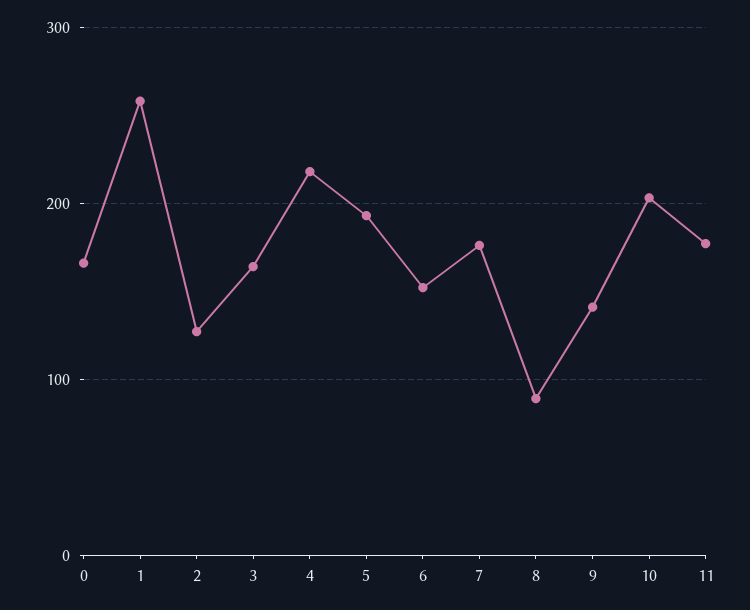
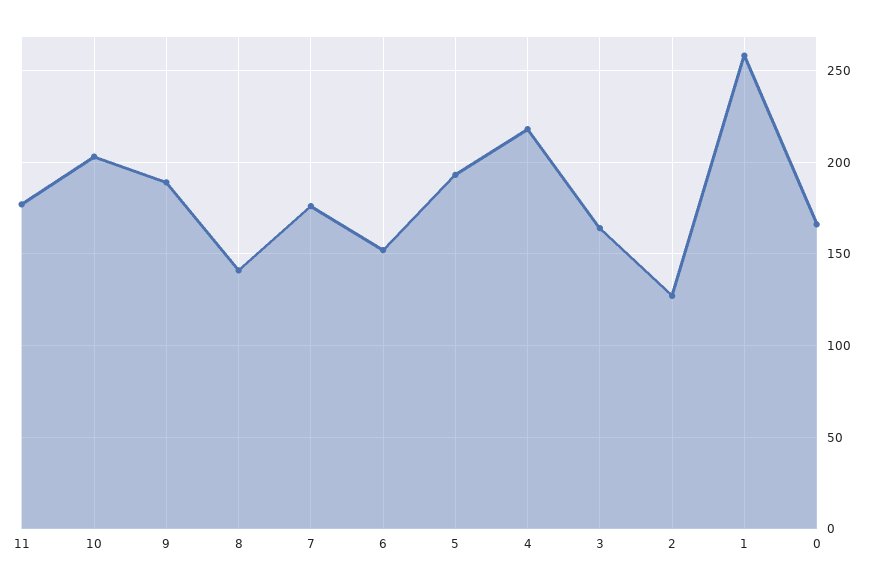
  {
    "0": 165,
    "1": 260,
    "2": 125,
    "3": 165,
    "4": 220,
    "5": 195,
    "6": 150,
    "7": 175,
-   "8": 90,
+   "8": 140,
-   "9": 140,
+   "9": 190,
    "10": 205,
    "11": 175
  }

